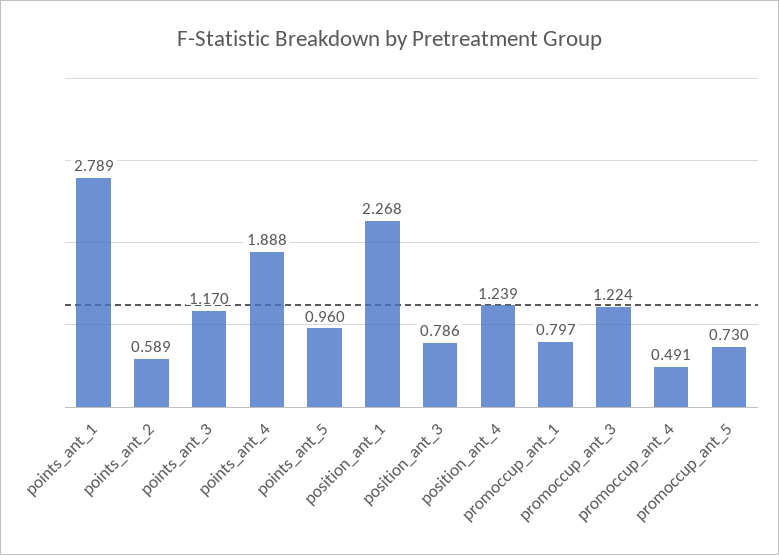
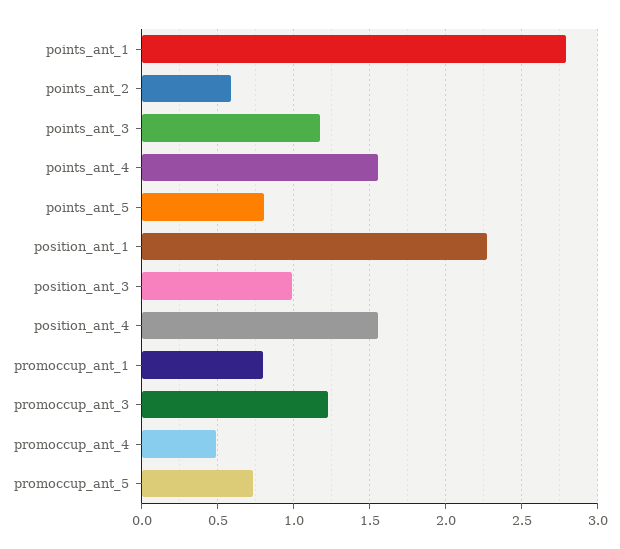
  {
    "points_ant_1": 2.789,
    "points_ant_2": 0.589,
    "points_ant_3": 1.17,
-   "points_ant_4": 1.888,
+   "points_ant_4": 1.55,
-   "points_ant_5": 0.96,
+   "points_ant_5": 0.8,
    "position_ant_1": 2.268,
-   "position_ant_3": 0.786,
+   "position_ant_3": 1,
-   "position_ant_4": 1.239,
+   "position_ant_4": 1.55,
    "promoccup_ant_1": 0.797,
    "promoccup_ant_3": 1.224,
    "promoccup_ant_4": 0.491,
    "promoccup_ant_5": 0.73
  }

